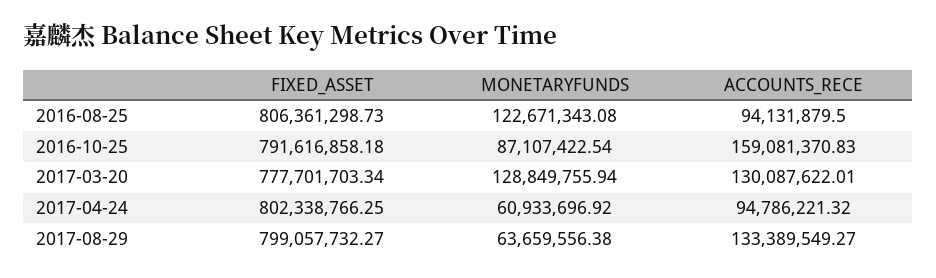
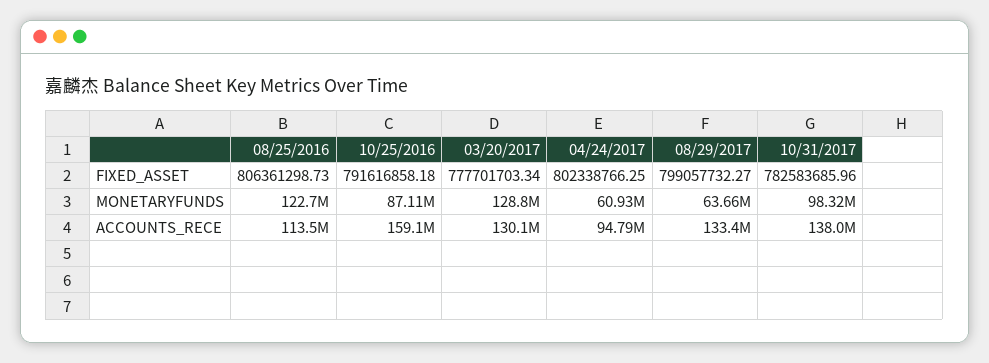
  {
    "FIXED_ASSET": {
      "2016-08-25": 806361298.73,
      "2016-10-25": 791616858.18,
      "2017-03-20": 777701703.34,
      "2017-04-24": 802338766.25,
-     "2017-08-29": 799057732.27
+     "2017-08-29": 799057732.27,
+     "10/31/2017": 782583685.96
    },
    "MONETARYFUNDS": {
      "2016-08-25": 122671343.08,
      "2016-10-25": 87107422.54,
      "2017-03-20": 128849755.94,
      "2017-04-24": 60933696.92,
-     "2017-08-29": 63659556.38
+     "2017-08-29": 63659556.38,
+     "10/31/2017": 98320000
    },
    "ACCOUNTS_RECE": {
-     "2016-08-25": 94131879.5,
+     "2016-08-25": 113500000,
      "2016-10-25": 159081370.83,
      "2017-03-20": 130087622.01,
      "2017-04-24": 94786221.32,
-     "2017-08-29": 133389549.27
+     "2017-08-29": 133389549.27,
+     "10/31/2017": 138000000
    }
  }

